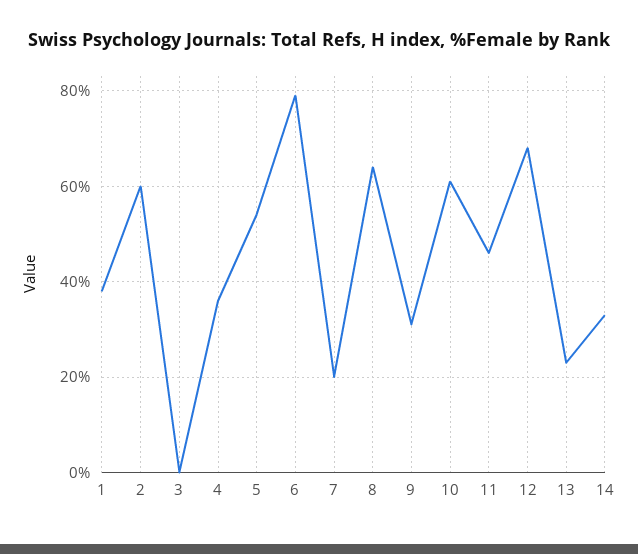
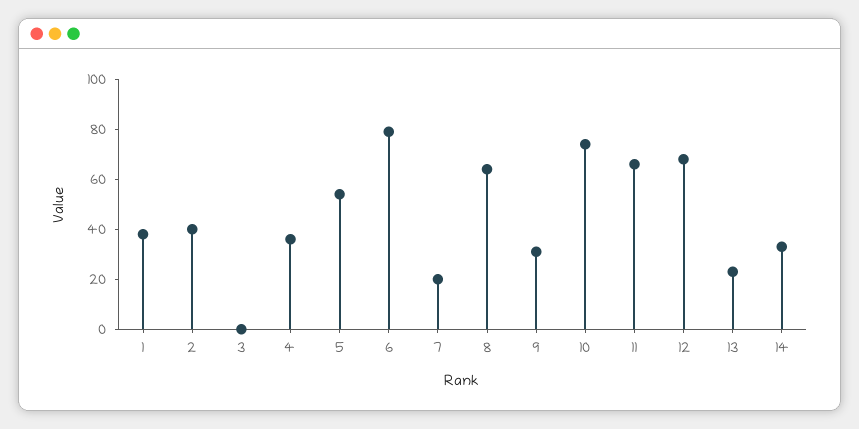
  {
    "1": 40,
-   "2": 60,
+   "2": 40,
    "3": 0,
    "4": 35,
    "5": 55,
    "6": 80,
    "7": 20,
    "8": 65,
    "9": 30,
-   "10": 60,
+   "10": 75,
-   "11": 45,
+   "11": 65,
    "12": 70,
    "13": 25,
    "14": 35
  }

